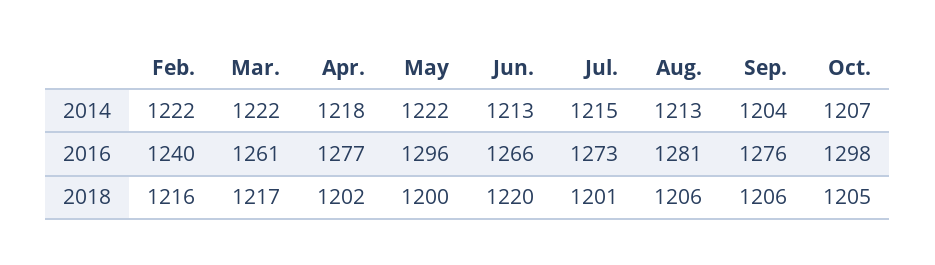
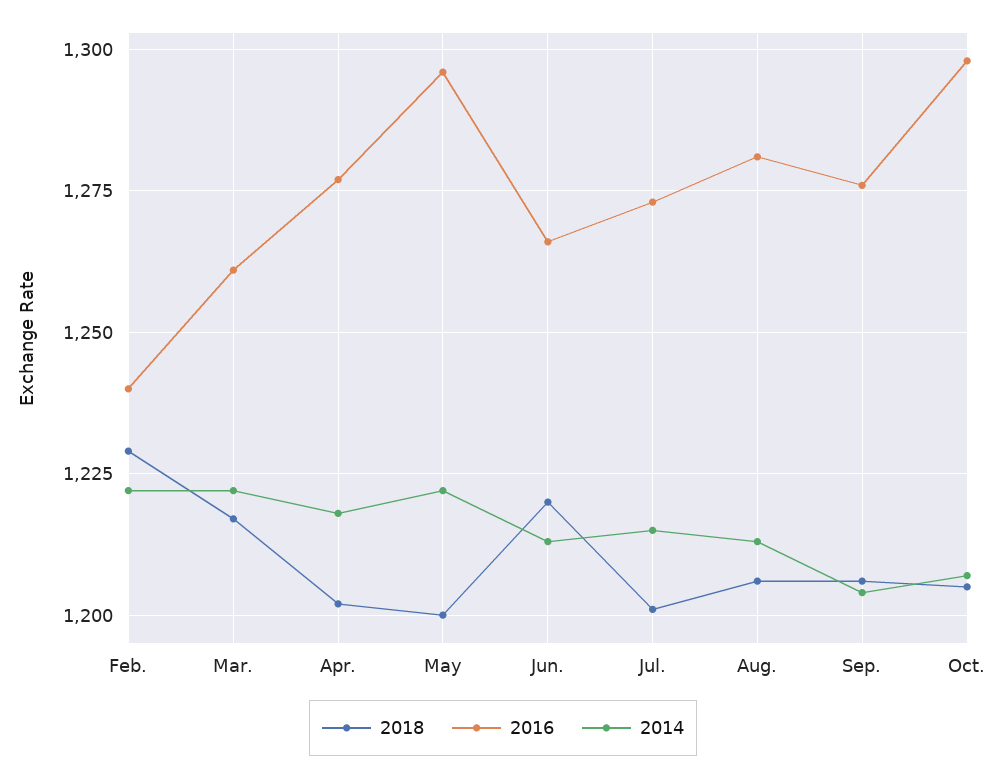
  {
    "2014": {
      "Feb.": 1222,
      "Mar.": 1222,
      "Apr.": 1218,
      "May": 1222,
      "Jun.": 1213,
      "Jul.": 1215,
      "Aug.": 1213,
      "Sep.": 1204,
      "Oct.": 1207
    },
    "2016": {
      "Feb.": 1240,
      "Mar.": 1261,
      "Apr.": 1277,
      "May": 1296,
      "Jun.": 1266,
      "Jul.": 1273,
      "Aug.": 1281,
      "Sep.": 1276,
      "Oct.": 1298
    },
    "2018": {
-     "Feb.": 1216,
+     "Feb.": 1230,
      "Mar.": 1217,
      "Apr.": 1202,
      "May": 1200,
      "Jun.": 1220,
      "Jul.": 1201,
      "Aug.": 1206,
      "Sep.": 1206,
      "Oct.": 1205
    }
  }

